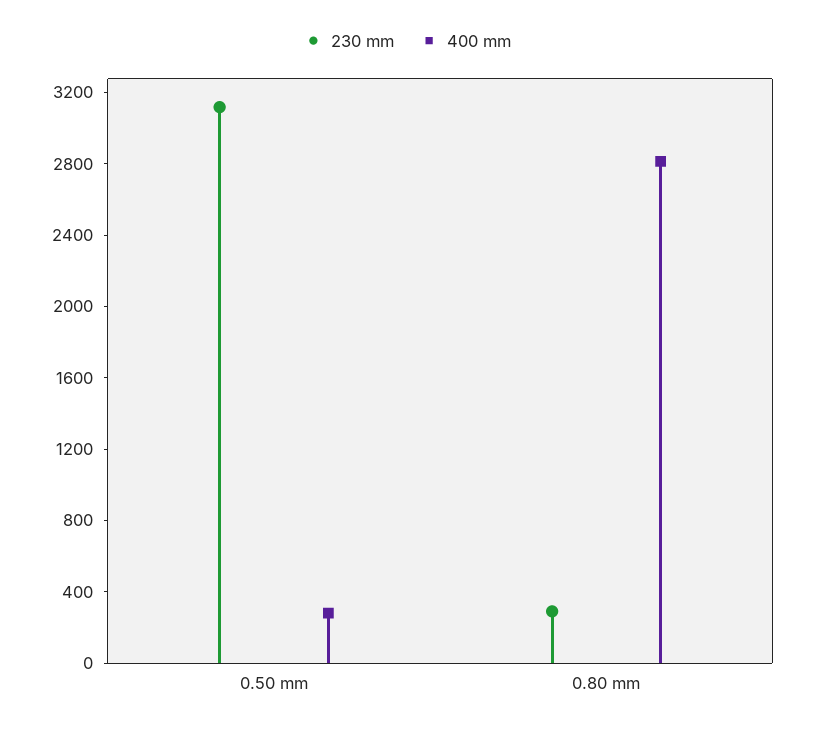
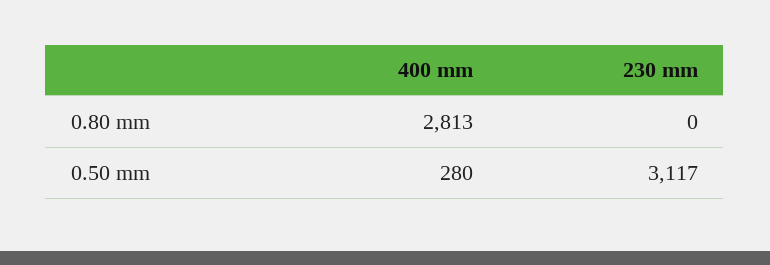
  {
    "230 mm": {
      "0.50 mm": 3117,
-     "0.80 mm": 300
+     "0.80 mm": 0
    },
    "400 mm": {
      "0.50 mm": 280,
      "0.80 mm": 2813
    }
  }

